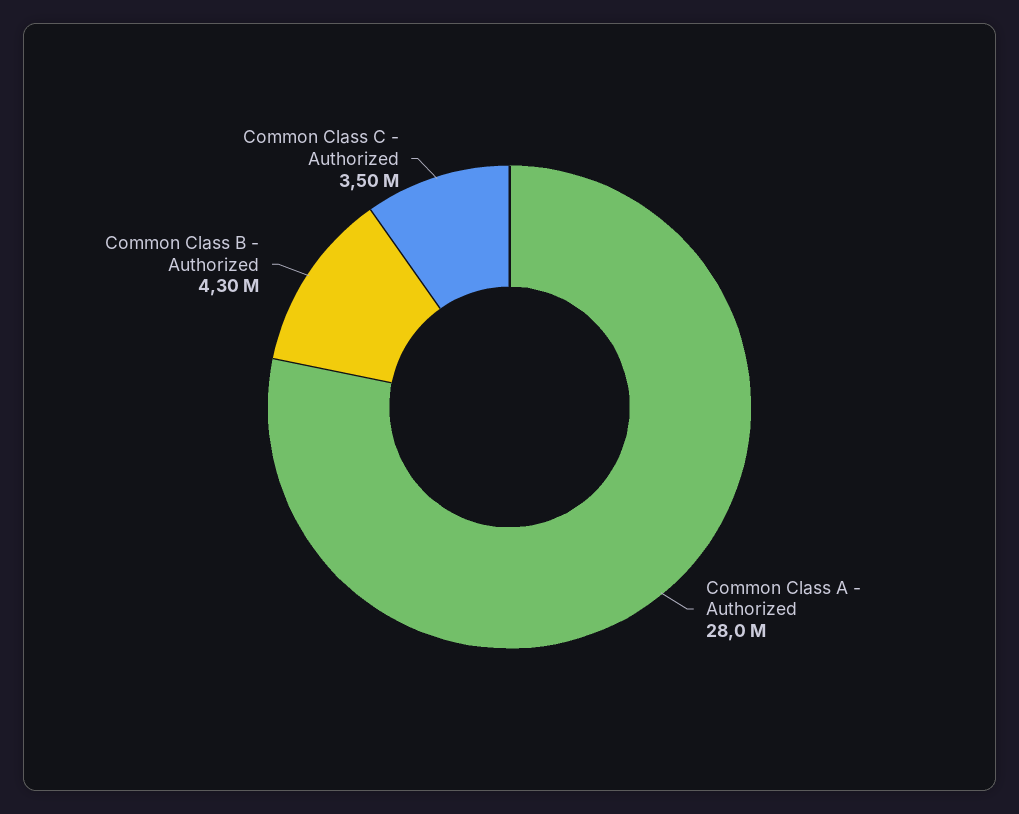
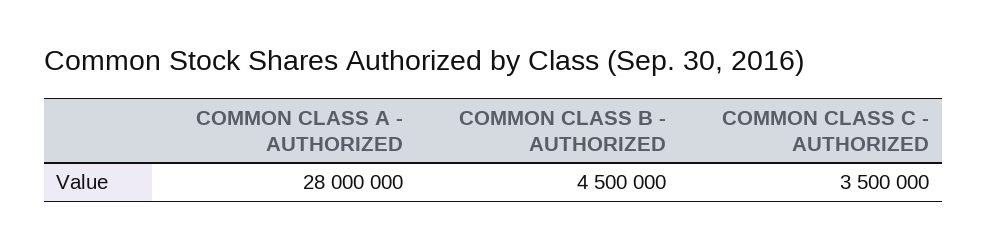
  {
    "Common Class A - Authorized": 28000000,
-   "Common Class B - Authorized": 4300000,
+   "Common Class B - Authorized": 4500000,
    "Common Class C - Authorized": 3500000
  }

